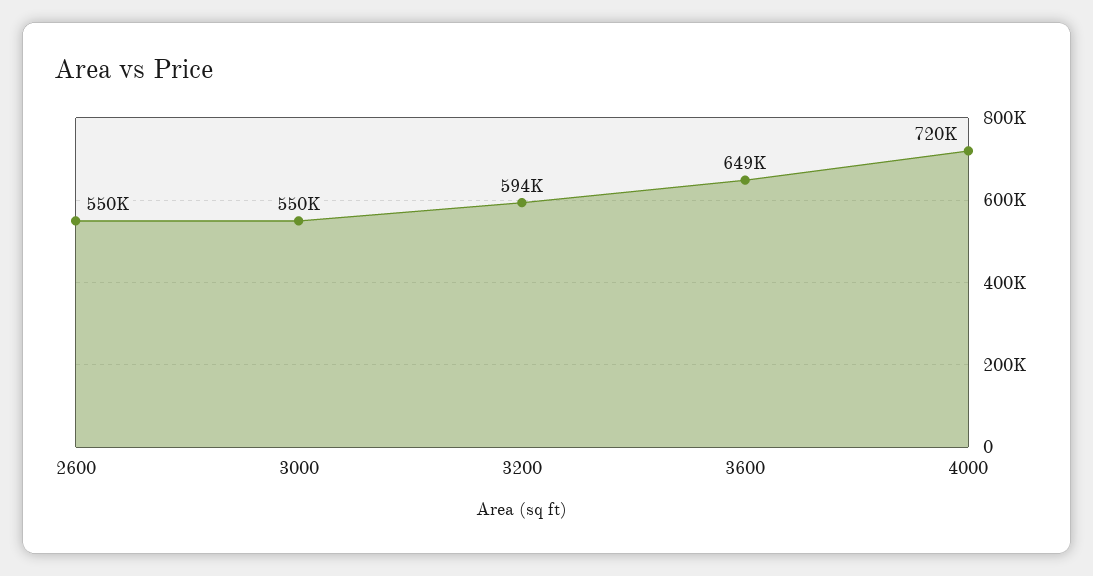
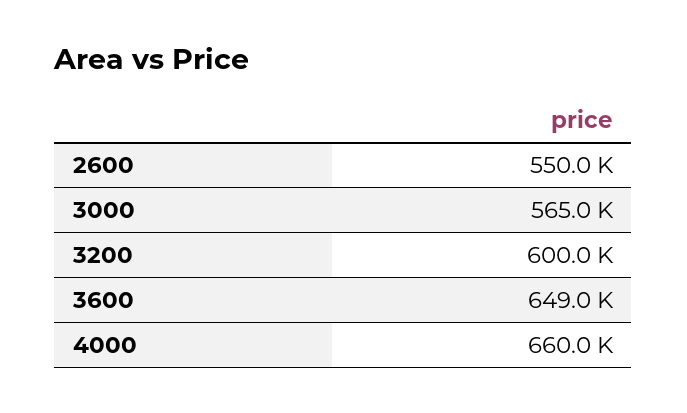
  {
    "2600": 550000,
-   "3000": 550000,
+   "3000": 565000,
-   "3200": 594000,
+   "3200": 600000,
    "3600": 649000,
-   "4000": 720000
+   "4000": 660000
  }

